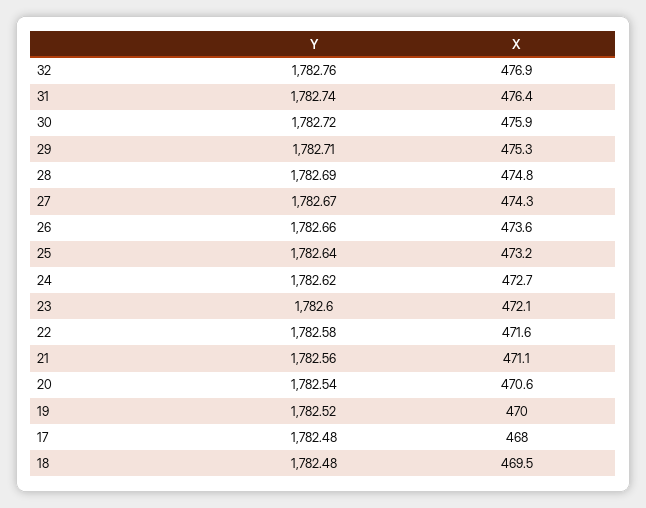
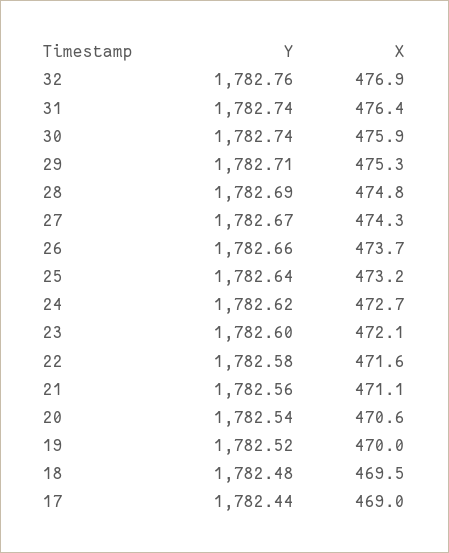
  {
    "Y": {
      "32": 1782.76,
      "31": 1782.74,
-     "30": 1782.72,
+     "30": 1782.74,
      "29": 1782.71,
      "28": 1782.69,
      "27": 1782.67,
      "26": 1782.66,
      "25": 1782.64,
      "24": 1782.62,
      "23": 1782.6,
      "22": 1782.58,
      "21": 1782.56,
      "20": 1782.54,
      "19": 1782.52,
-     "17": 1782.48,
+     "17": 1782.44,
      "18": 1782.48
    },
    "X": {
      "32": 476.9,
      "31": 476.4,
      "30": 475.9,
      "29": 475.3,
      "28": 474.8,
      "27": 474.3,
-     "26": 473.6,
+     "26": 473.7,
      "25": 473.2,
      "24": 472.7,
      "23": 472.1,
      "22": 471.6,
      "21": 471.1,
      "20": 470.6,
      "19": 470,
-     "17": 468,
+     "17": 469,
      "18": 469.5
    }
  }

